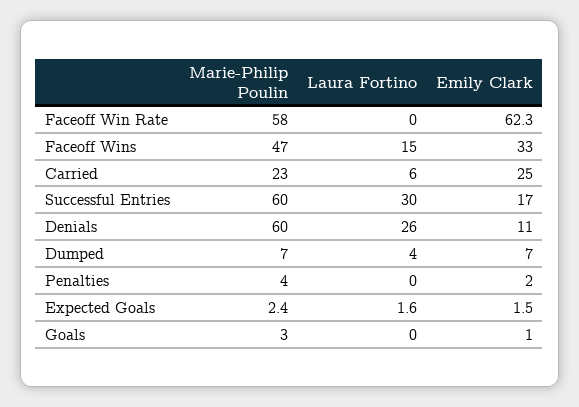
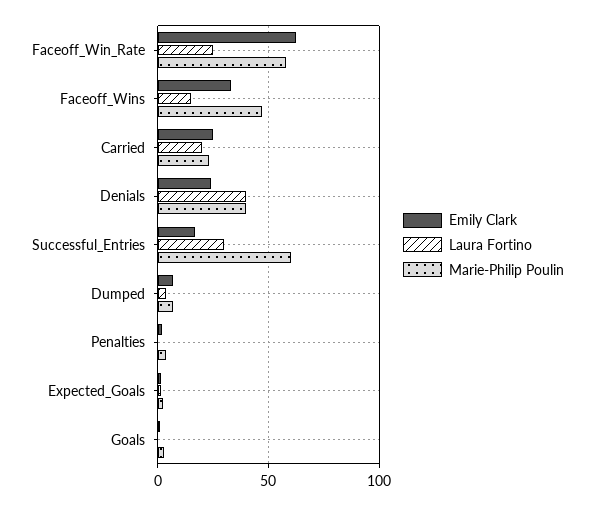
  {
    "Marie-Philip Poulin": {
      "Faceoff Win Rate": 58,
      "Faceoff Wins": 47,
      "Carried": 23,
      "Successful Entries": 60,
-     "Denials": 60,
+     "Denials": 40,
      "Dumped": 7,
      "Penalties": 4,
      "Expected Goals": 2.4,
      "Goals": 3
    },
    "Laura Fortino": {
-     "Faceoff Win Rate": 0,
+     "Faceoff Win Rate": 25,
      "Faceoff Wins": 15,
-     "Carried": 6,
+     "Carried": 20,
      "Successful Entries": 30,
-     "Denials": 26,
+     "Denials": 40,
      "Dumped": 4,
      "Penalties": 0,
      "Expected Goals": 1.6,
      "Goals": 0
    },
    "Emily Clark": {
      "Faceoff Win Rate": 62.3,
      "Faceoff Wins": 33,
      "Carried": 25,
      "Successful Entries": 17,
-     "Denials": 11,
+     "Denials": 25,
      "Dumped": 7,
      "Penalties": 2,
      "Expected Goals": 1.5,
      "Goals": 1
    }
  }

